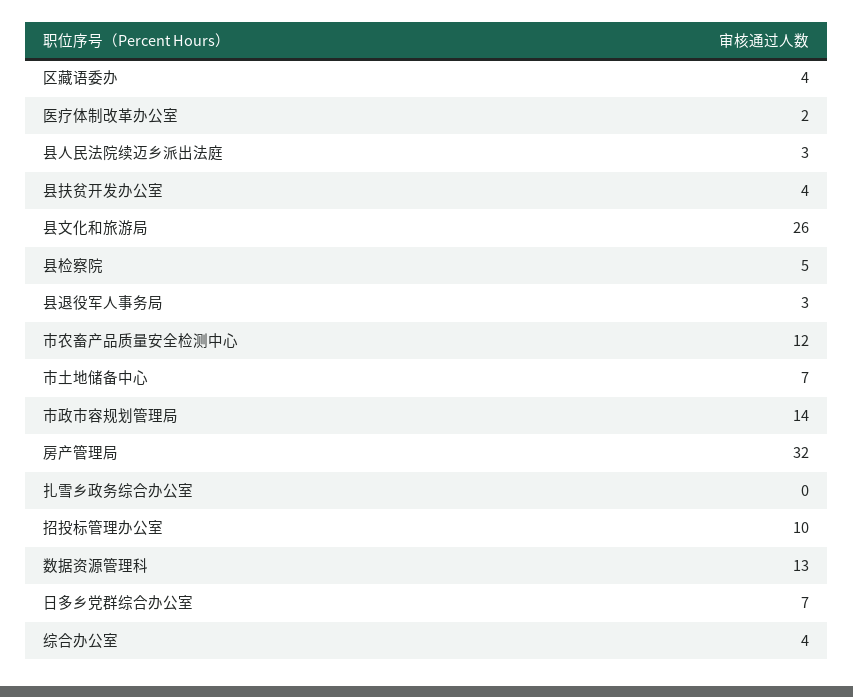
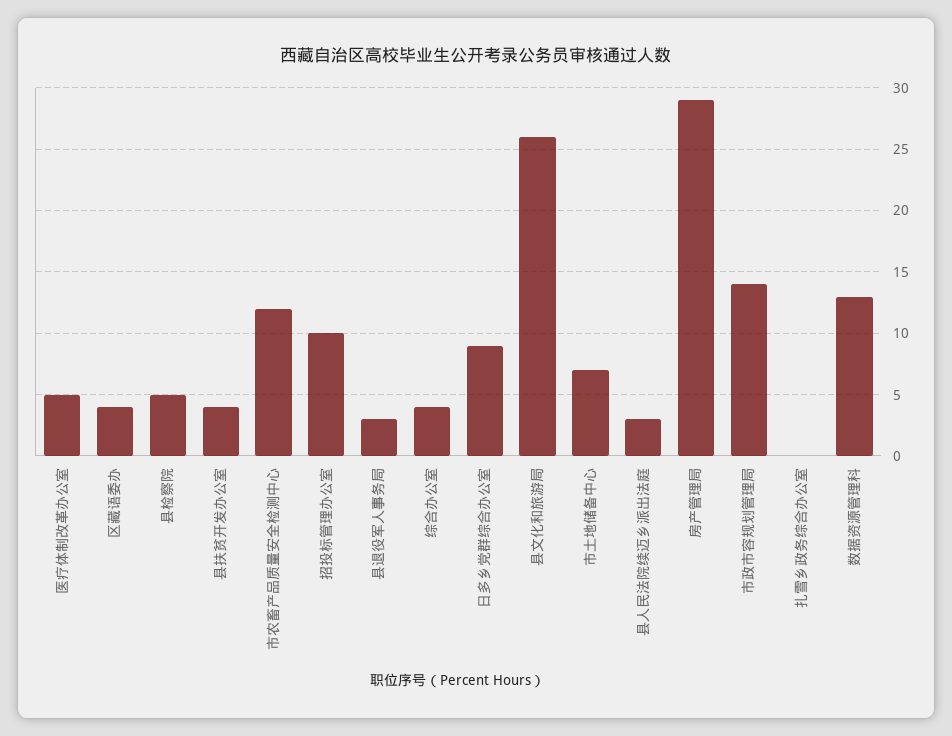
  {
    "区藏语委办": 4,
-   "医疗体制改革办公室": 2,
+   "医疗体制改革办公室": 5,
    "县人民法院续迈乡派出法庭": 3,
    "县扶贫开发办公室": 4,
    "县文化和旅游局": 26,
    "县检察院": 5,
    "县退役军人事务局": 3,
    "市农畜产品质量安全检测中心": 12,
    "市土地储备中心": 7,
    "市政市容规划管理局": 14,
-   "房产管理局": 32,
+   "房产管理局": 29,
    "扎雪乡政务综合办公室": 0,
    "招投标管理办公室": 10,
    "数据资源管理科": 13,
-   "日多乡党群综合办公室": 7,
+   "日多乡党群综合办公室": 9,
    "综合办公室": 4
  }

